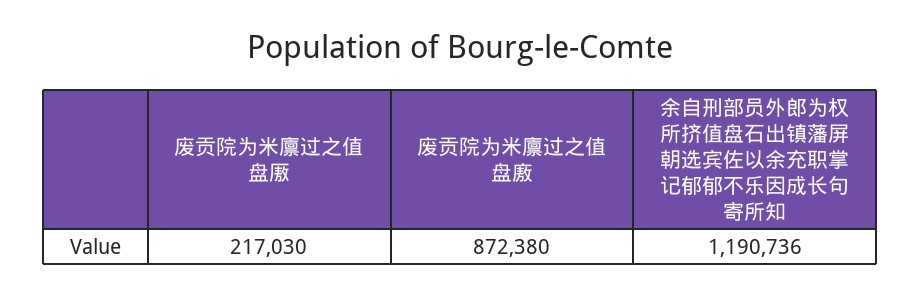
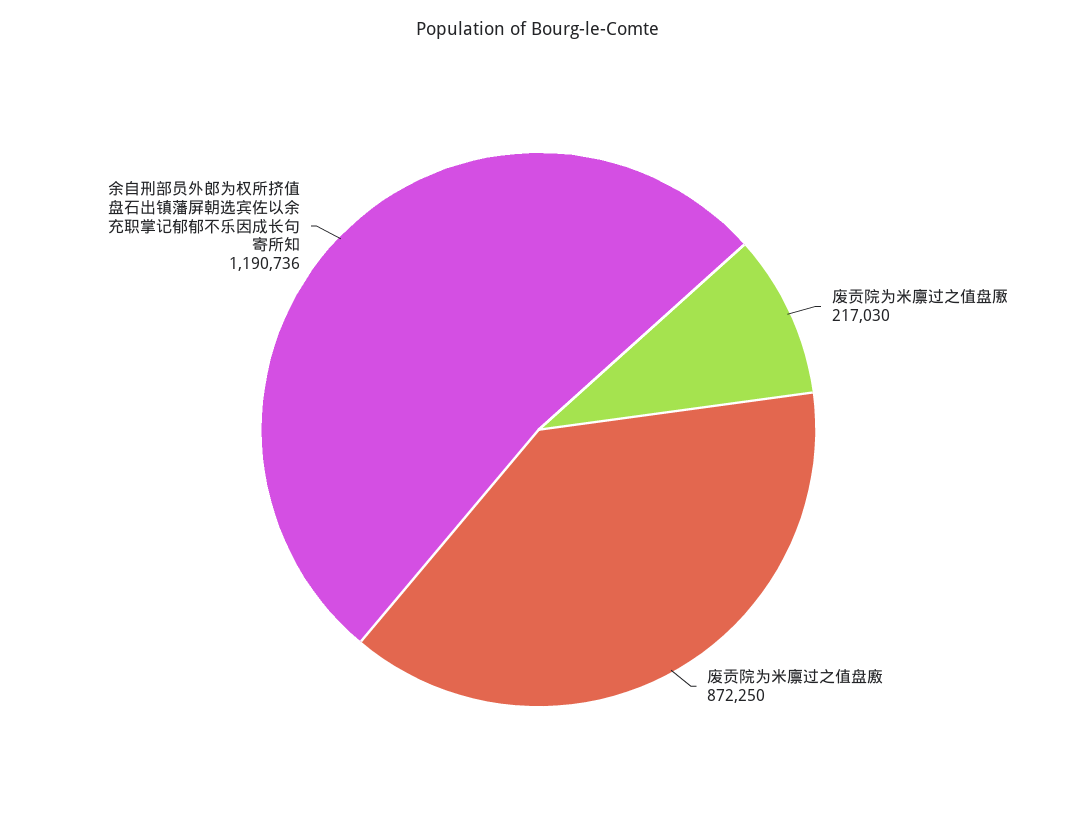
  {
    "废贡院为米廪过之值盘厫": 217030,
-   "废贡院为米廪过之值盘廒": 872380,
+   "废贡院为米廪过之值盘廒": 872250,
    "余自刑部员外郎为权所挤值盘石出镇藩屏朝选宾佐以余充职掌记郁郁不乐因成长句寄所知": 1190736
  }

